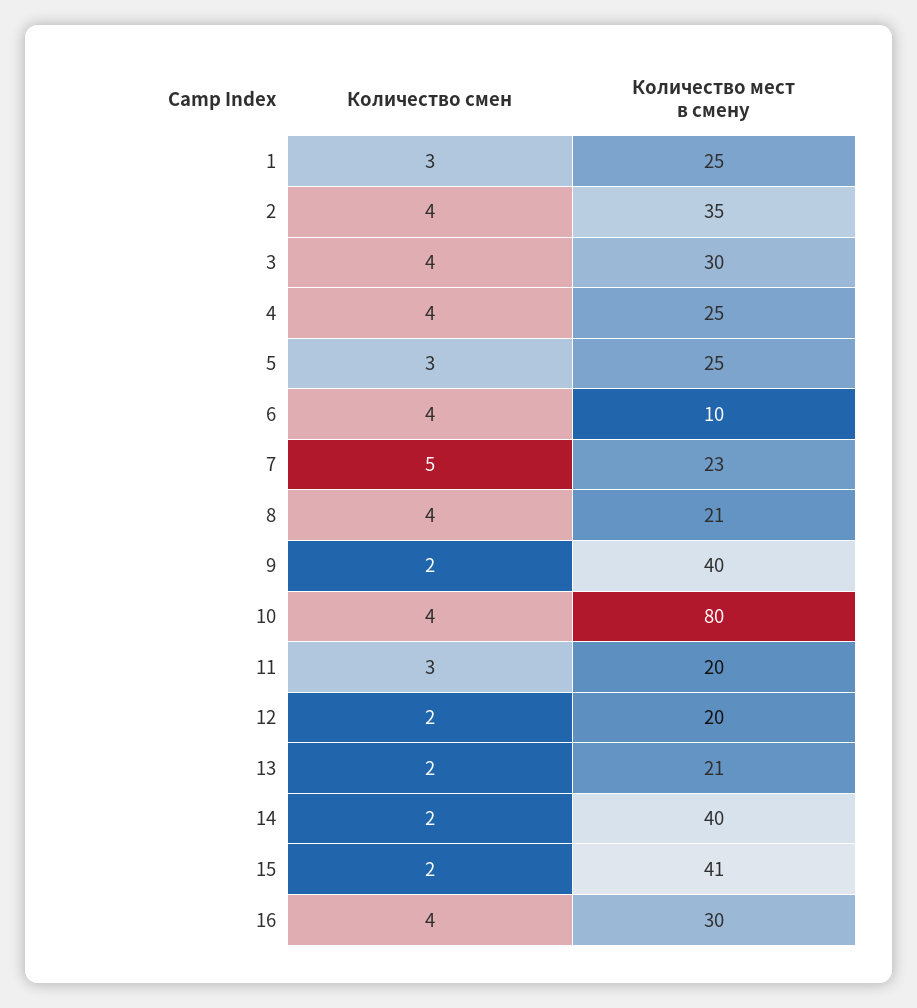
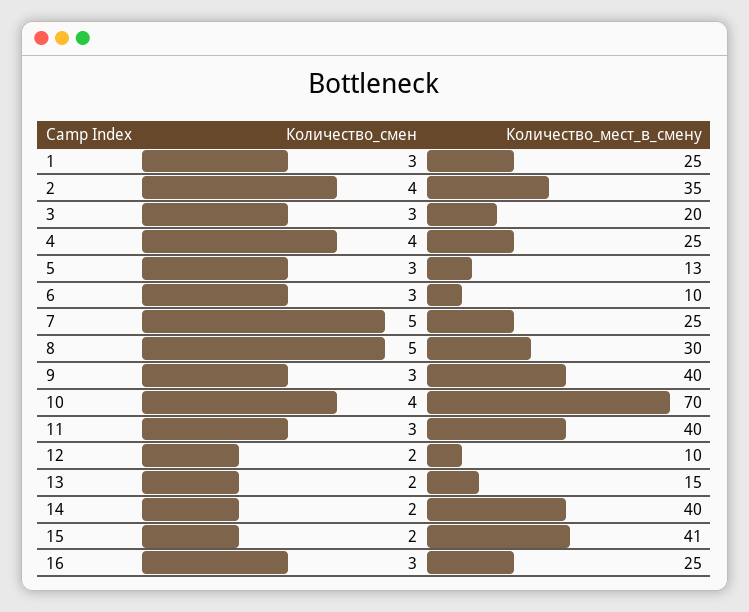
  {
    "Количество смен": {
      "1": 3,
      "2": 4,
-     "3": 4,
+     "3": 3,
      "4": 4,
      "5": 3,
-     "6": 4,
+     "6": 3,
      "7": 5,
-     "8": 4,
+     "8": 5,
-     "9": 2,
+     "9": 3,
      "10": 4,
      "11": 3,
      "12": 2,
      "13": 2,
      "14": 2,
      "15": 2,
-     "16": 4
+     "16": 3
    },
    "Количество мест в смену": {
      "1": 25,
      "2": 35,
-     "3": 30,
+     "3": 20,
      "4": 25,
-     "5": 25,
+     "5": 13,
      "6": 10,
-     "7": 23,
+     "7": 25,
-     "8": 21,
+     "8": 30,
      "9": 40,
-     "10": 80,
+     "10": 70,
-     "11": 20,
+     "11": 40,
-     "12": 20,
+     "12": 10,
-     "13": 21,
+     "13": 15,
      "14": 40,
      "15": 41,
-     "16": 30
+     "16": 25
    }
  }

